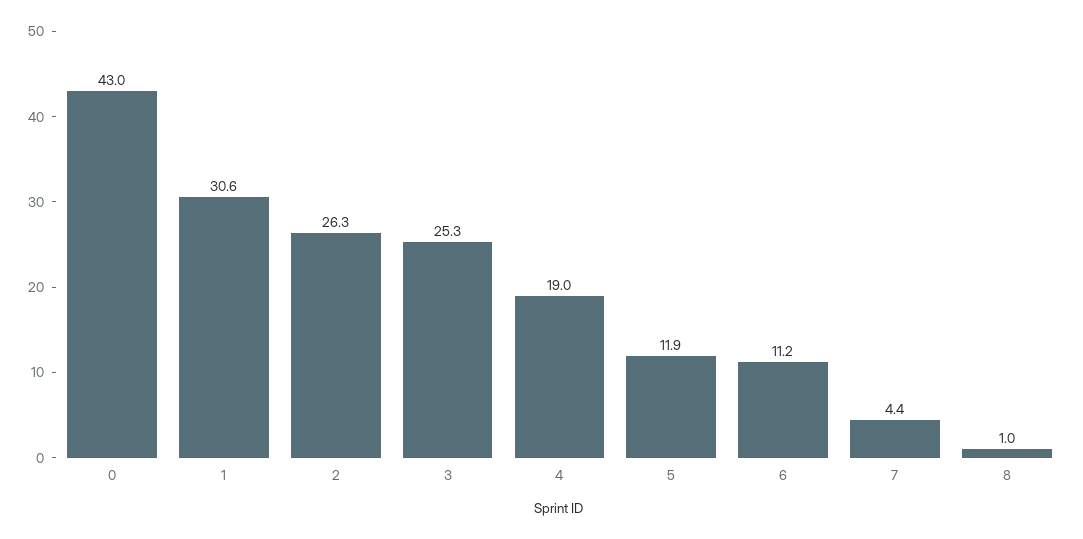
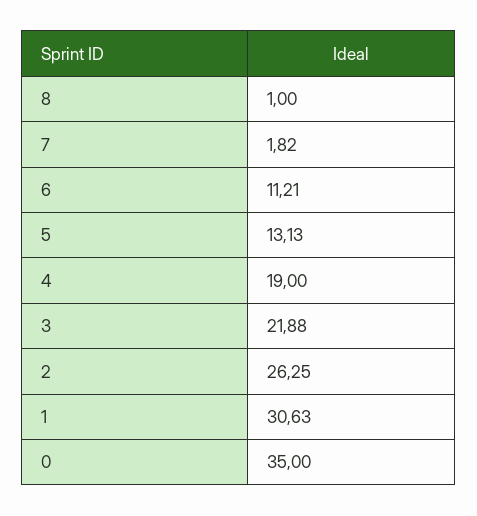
  {
-   "0": 43,
+   "0": 35,
    "1": 30.63,
    "2": 26.25,
-   "3": 25.3,
+   "3": 21.88,
    "4": 19,
-   "5": 11.9,
+   "5": 13.13,
    "6": 11.21,
-   "7": 4.4,
+   "7": 1.82,
    "8": 1
  }

